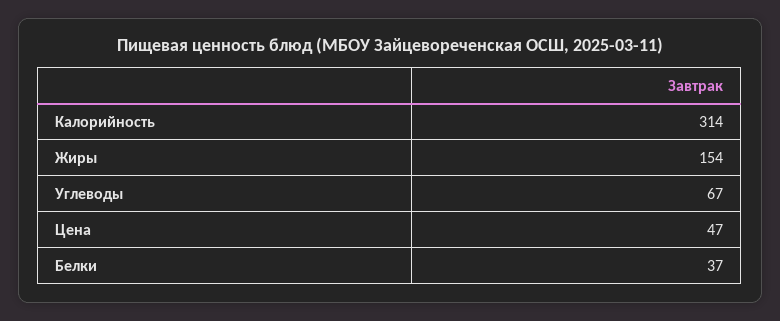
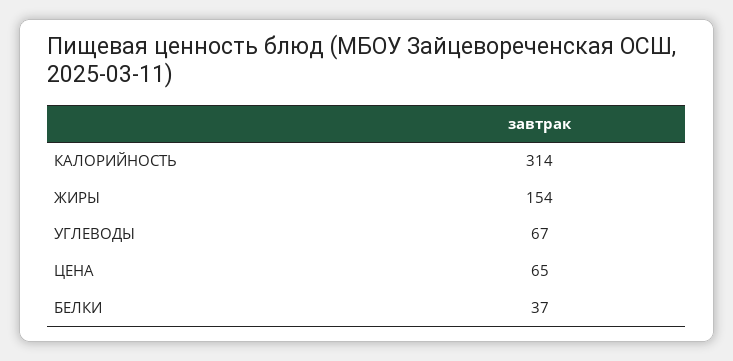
  {
    "Калорийность": 314,
    "Жиры": 154,
    "Углеводы": 67,
-   "Цена": 47,
+   "Цена": 65,
    "Белки": 37
  }

